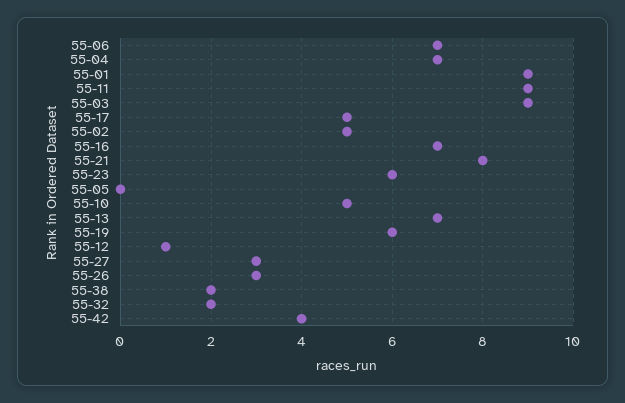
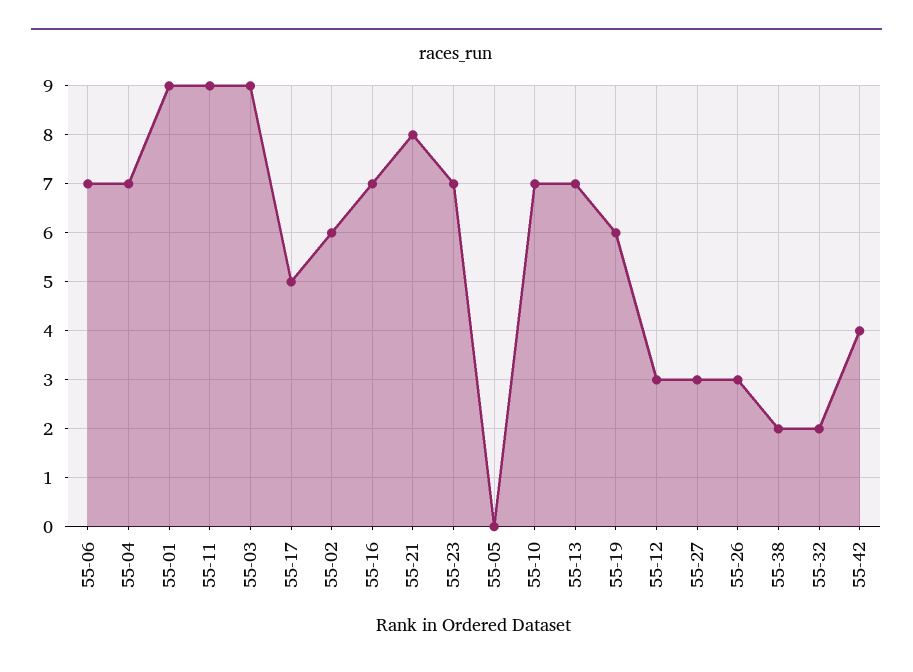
  {
    "55-06": 7,
    "55-04": 7,
    "55-01": 9,
    "55-11": 9,
    "55-03": 9,
    "55-17": 5,
-   "55-02": 5,
+   "55-02": 6,
    "55-16": 7,
    "55-21": 8,
-   "55-23": 6,
+   "55-23": 7,
    "55-05": 0,
-   "55-10": 5,
+   "55-10": 7,
    "55-13": 7,
    "55-19": 6,
-   "55-12": 1,
+   "55-12": 3,
    "55-27": 3,
    "55-26": 3,
    "55-38": 2,
    "55-32": 2,
    "55-42": 4
  }

